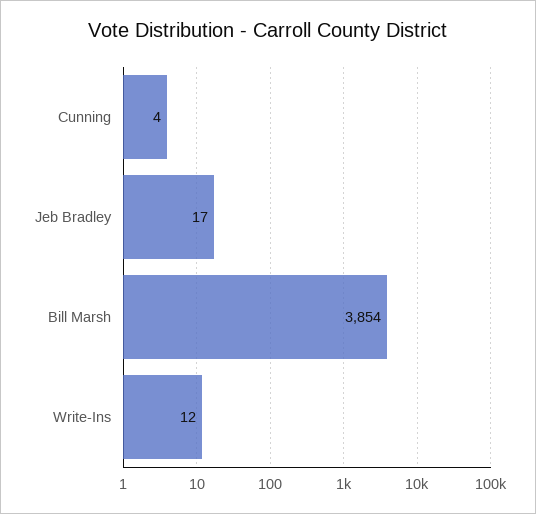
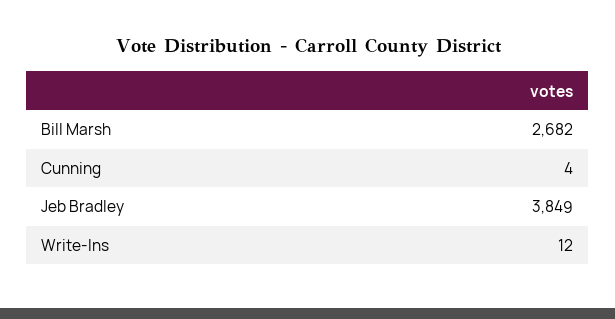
  {
    "Cunning": 4,
-   "Jeb Bradley": 17,
+   "Jeb Bradley": 3849,
-   "Bill Marsh": 3854,
+   "Bill Marsh": 2682,
    "Write-Ins": 12
  }

